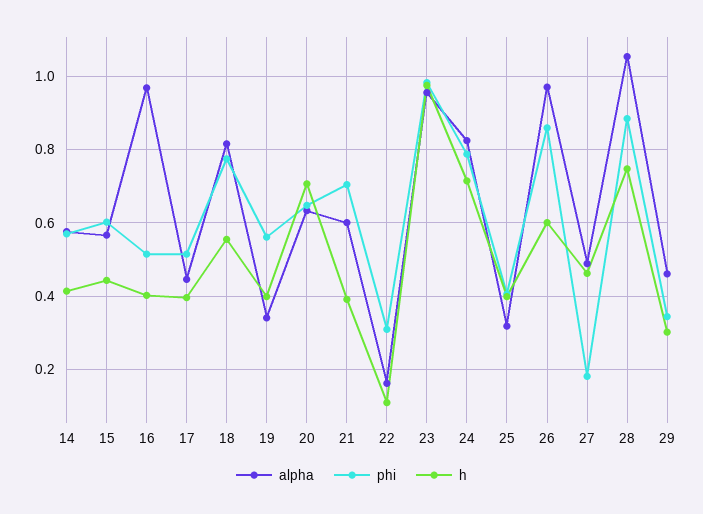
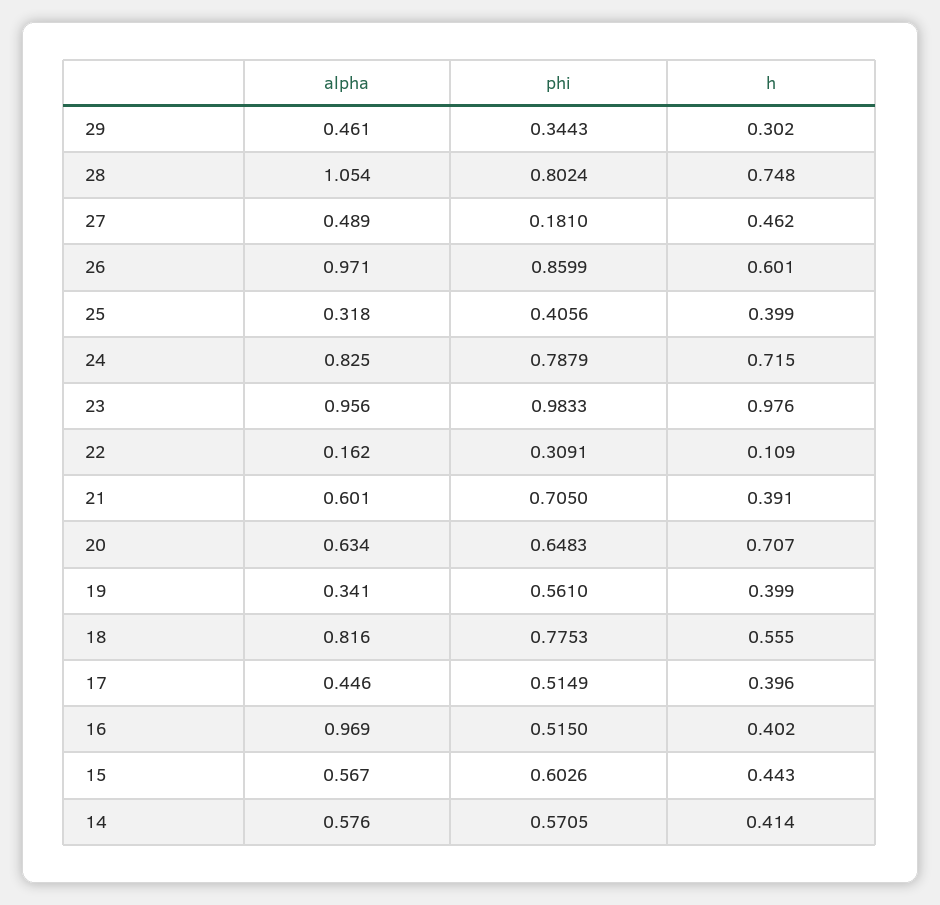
  {
    "alpha": {
      "14": 0.576,
      "15": 0.567,
      "16": 0.969,
      "17": 0.446,
      "18": 0.816,
      "19": 0.341,
      "20": 0.634,
      "21": 0.601,
      "22": 0.162,
      "23": 0.956,
      "24": 0.825,
      "25": 0.318,
      "26": 0.971,
      "27": 0.489,
      "28": 1.054,
      "29": 0.461
    },
    "phi": {
      "14": 0.5705,
      "15": 0.6026,
      "16": 0.515,
      "17": 0.5149,
      "18": 0.7753,
      "19": 0.561,
      "20": 0.6483,
      "21": 0.705,
      "22": 0.3091,
      "23": 0.9833,
      "24": 0.7879,
      "25": 0.4056,
      "26": 0.8599,
      "27": 0.181,
-     "28": 0.88,
+     "28": 0.8024,
      "29": 0.3443
    },
    "h": {
      "14": 0.414,
      "15": 0.443,
      "16": 0.402,
      "17": 0.396,
      "18": 0.555,
      "19": 0.399,
      "20": 0.707,
      "21": 0.391,
      "22": 0.109,
      "23": 0.976,
      "24": 0.715,
      "25": 0.399,
      "26": 0.601,
      "27": 0.462,
      "28": 0.748,
      "29": 0.302
    }
  }

